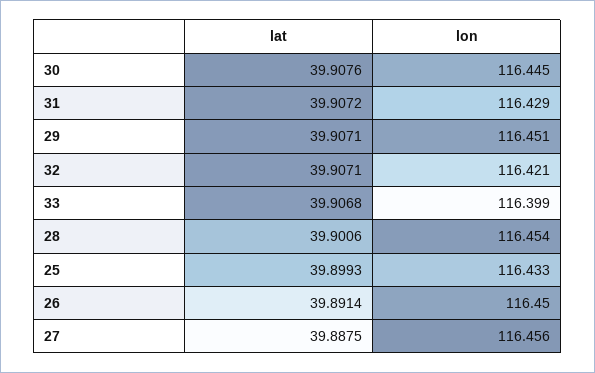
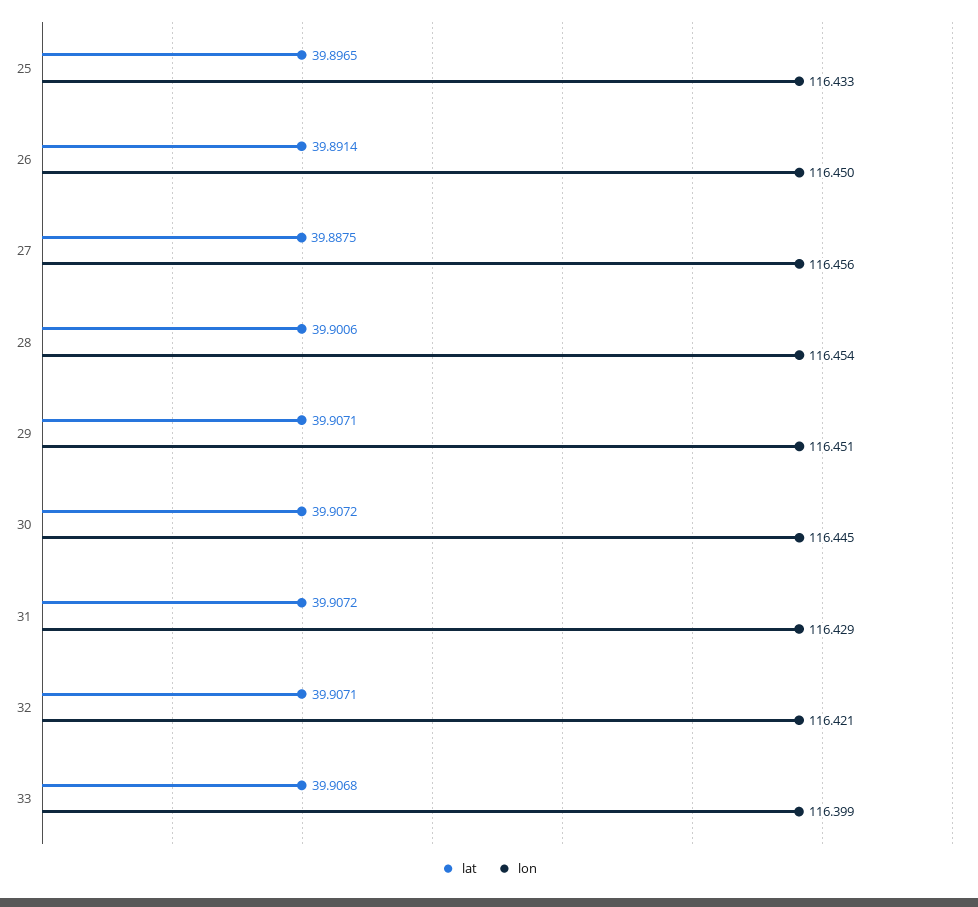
  {
    "lat": {
-     "30": 39.9076,
+     "30": 39.9072,
      "31": 39.9072,
      "29": 39.9071,
      "32": 39.9071,
      "33": 39.9068,
      "28": 39.9006,
-     "25": 39.8993,
+     "25": 39.8965,
      "26": 39.8914,
      "27": 39.8875
    },
    "lon": {
      "30": 116.445,
      "31": 116.429,
      "29": 116.451,
      "32": 116.421,
      "33": 116.399,
      "28": 116.454,
      "25": 116.433,
      "26": 116.45,
      "27": 116.456
    }
  }

